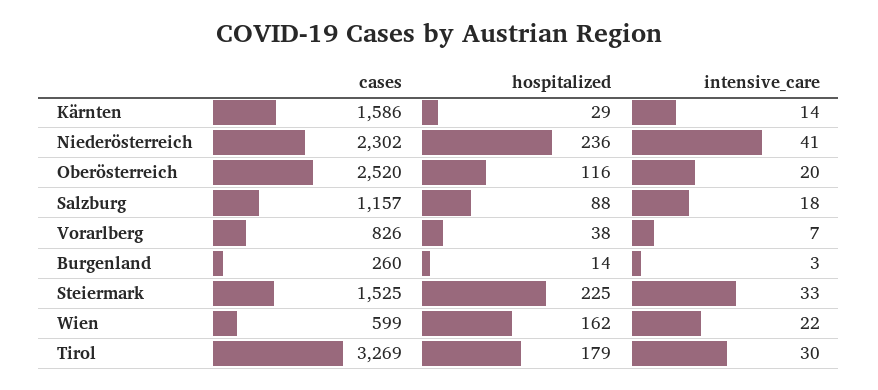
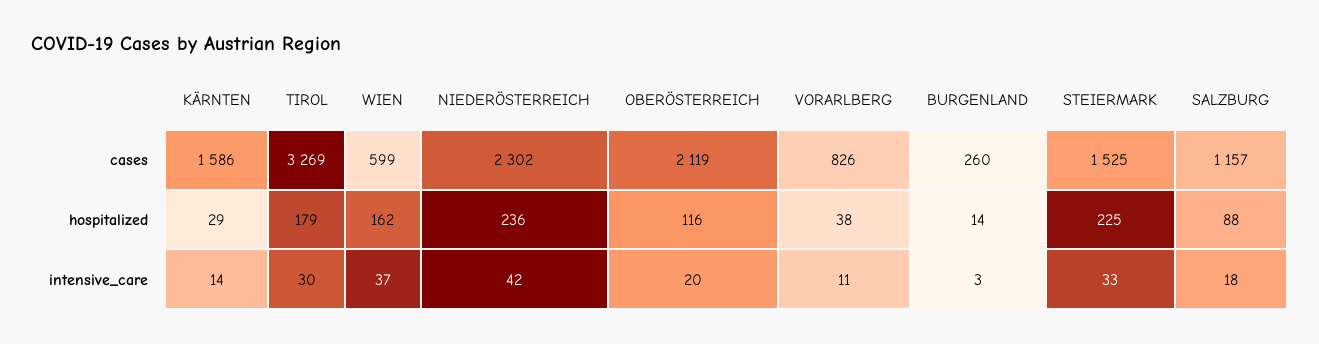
  {
    "cases": {
      "Kärnten": 1586,
      "Niederösterreich": 2302,
-     "Oberösterreich": 2520,
+     "Oberösterreich": 2119,
      "Salzburg": 1157,
      "Vorarlberg": 826,
      "Burgenland": 260,
      "Steiermark": 1525,
      "Wien": 599,
      "Tirol": 3269
    },
    "hospitalized": {
      "Kärnten": 29,
      "Niederösterreich": 236,
      "Oberösterreich": 116,
      "Salzburg": 88,
      "Vorarlberg": 38,
      "Burgenland": 14,
      "Steiermark": 225,
      "Wien": 162,
      "Tirol": 179
    },
    "intensive_care": {
      "Kärnten": 14,
-     "Niederösterreich": 41,
+     "Niederösterreich": 42,
      "Oberösterreich": 20,
      "Salzburg": 18,
-     "Vorarlberg": 7,
+     "Vorarlberg": 11,
      "Burgenland": 3,
      "Steiermark": 33,
-     "Wien": 22,
+     "Wien": 37,
      "Tirol": 30
    }
  }

